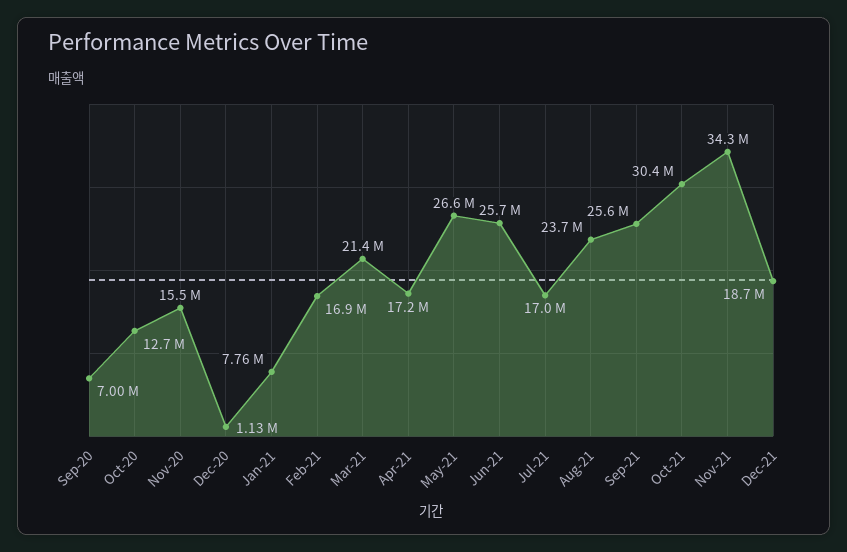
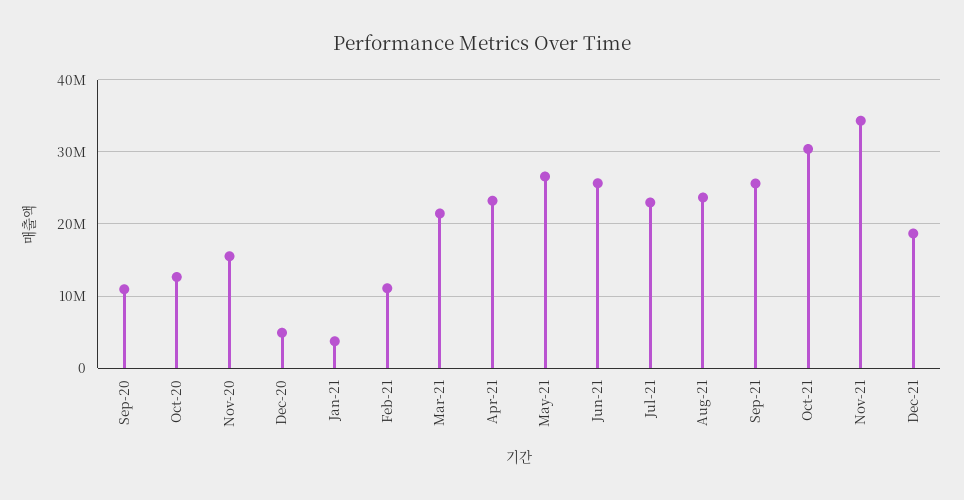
  {
-   "Sep-20": 7000000,
+   "Sep-20": 11000000,
    "Oct-20": 12700000,
    "Nov-20": 15500000,
-   "Dec-20": 1130000,
+   "Dec-20": 5000000,
-   "Jan-21": 7760000,
+   "Jan-21": 4000000,
-   "Feb-21": 16900000,
+   "Feb-21": 11000000,
    "Mar-21": 21400000,
-   "Apr-21": 17200000,
+   "Apr-21": 23000000,
    "May-21": 26600000,
    "Jun-21": 25700000,
-   "Jul-21": 17000000,
+   "Jul-21": 23000000,
    "Aug-21": 23700000,
    "Sep-21": 25600000,
    "Oct-21": 30400000,
    "Nov-21": 34300000,
    "Dec-21": 18700000
  }

